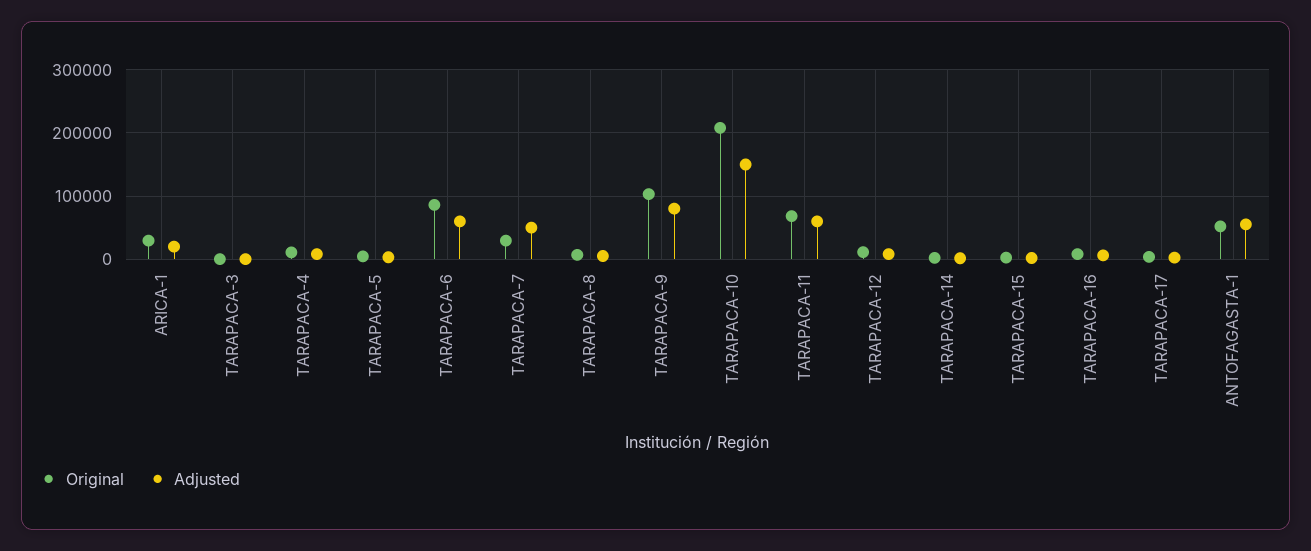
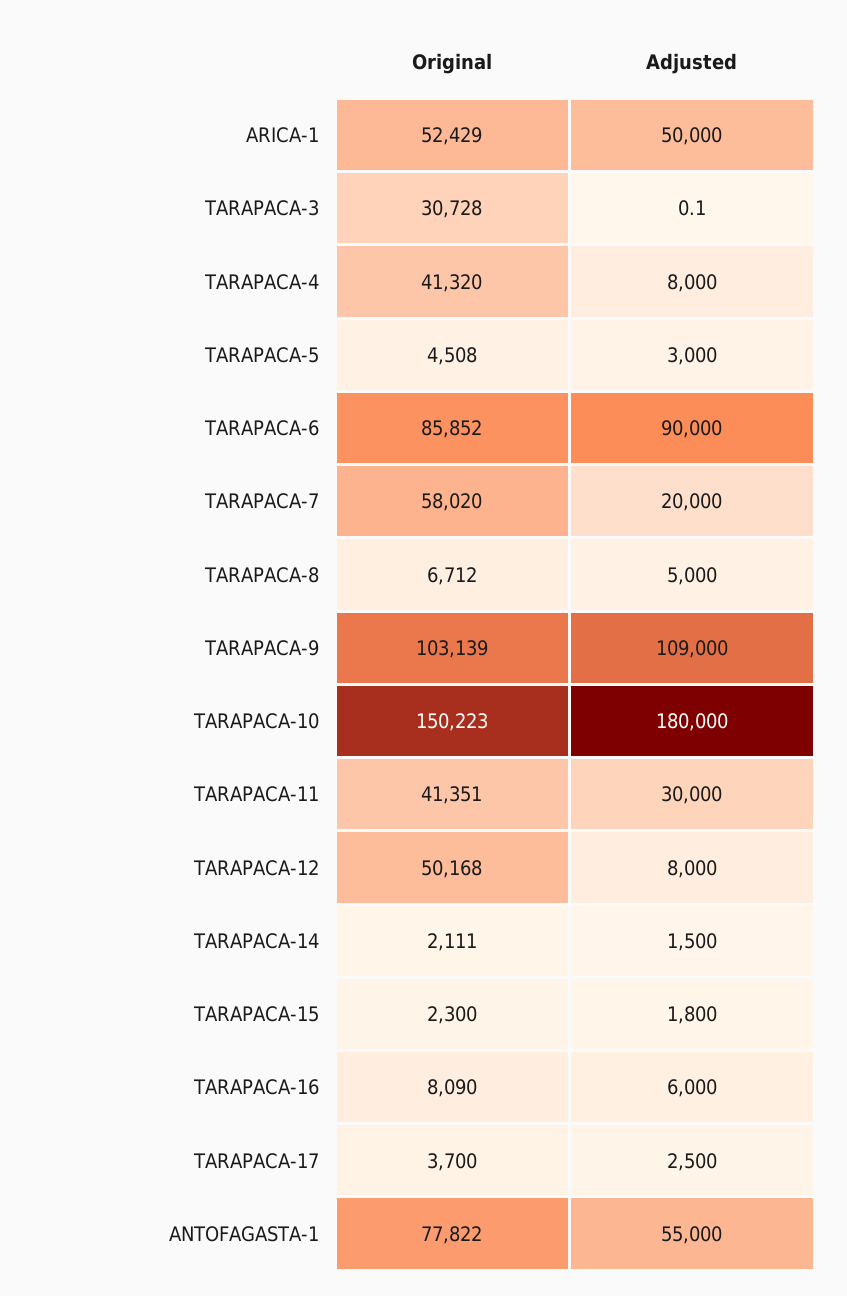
  {
    "Original": {
-     "ARICA-1": 30000,
+     "ARICA-1": 52429,
-     "TARAPACA-3": 0,
+     "TARAPACA-3": 30728,
-     "TARAPACA-4": 10000,
+     "TARAPACA-4": 41320,
      "TARAPACA-5": 4508,
      "TARAPACA-6": 85852,
-     "TARAPACA-7": 30000,
+     "TARAPACA-7": 58020,
      "TARAPACA-8": 6712,
      "TARAPACA-9": 103139,
-     "TARAPACA-10": 210000,
+     "TARAPACA-10": 150223,
-     "TARAPACA-11": 70000,
+     "TARAPACA-11": 41351,
-     "TARAPACA-12": 10000,
+     "TARAPACA-12": 50168,
      "TARAPACA-14": 2111,
      "TARAPACA-15": 2300,
      "TARAPACA-16": 8090,
      "TARAPACA-17": 3700,
-     "ANTOFAGASTA-1": 50000
+     "ANTOFAGASTA-1": 77822
    },
    "Adjusted": {
-     "ARICA-1": 20000,
+     "ARICA-1": 50000,
      "TARAPACA-3": 0.1,
      "TARAPACA-4": 8000,
      "TARAPACA-5": 3000,
-     "TARAPACA-6": 60000,
+     "TARAPACA-6": 90000,
-     "TARAPACA-7": 50000,
+     "TARAPACA-7": 20000,
      "TARAPACA-8": 5000,
-     "TARAPACA-9": 80000,
+     "TARAPACA-9": 109000,
-     "TARAPACA-10": 150000,
+     "TARAPACA-10": 180000,
-     "TARAPACA-11": 60000,
+     "TARAPACA-11": 30000,
      "TARAPACA-12": 8000,
      "TARAPACA-14": 1500,
      "TARAPACA-15": 1800,
      "TARAPACA-16": 6000,
      "TARAPACA-17": 2500,
      "ANTOFAGASTA-1": 55000
    }
  }

